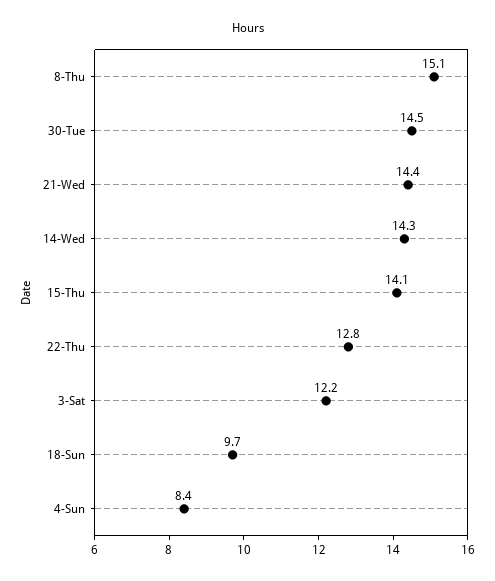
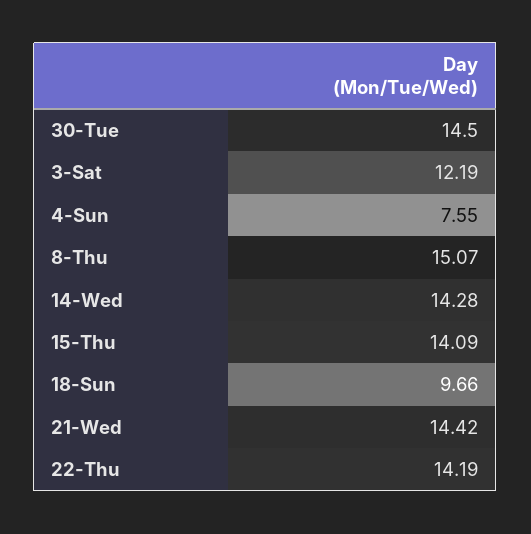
  {
    "8-Thu": 15.07,
    "30-Tue": 14.5,
    "21-Wed": 14.42,
    "14-Wed": 14.28,
    "15-Thu": 14.09,
-   "22-Thu": 12.8,
+   "22-Thu": 14.19,
    "3-Sat": 12.19,
    "18-Sun": 9.66,
-   "4-Sun": 8.4
+   "4-Sun": 7.55
  }

